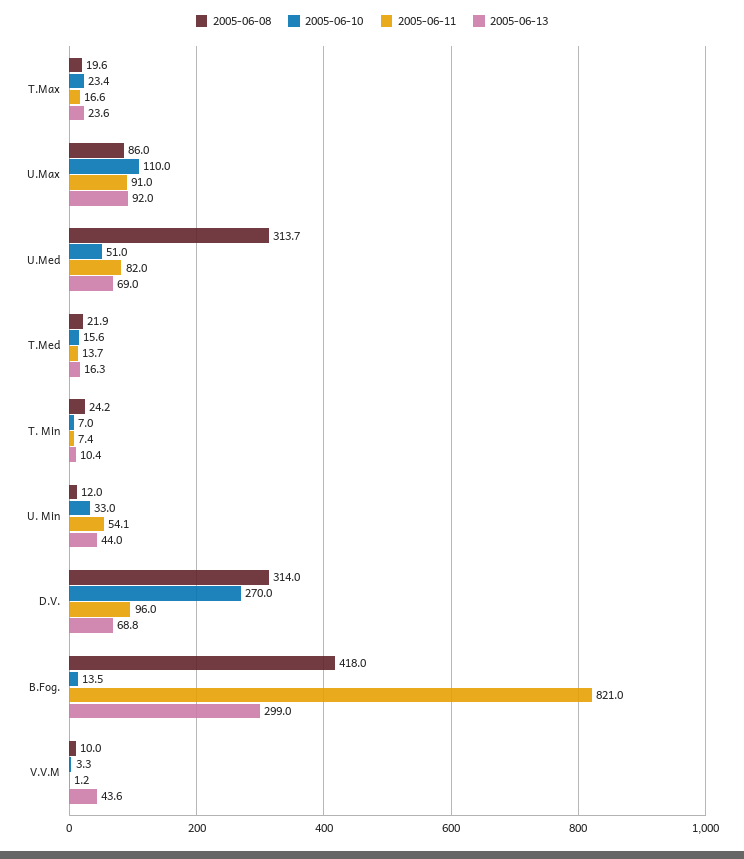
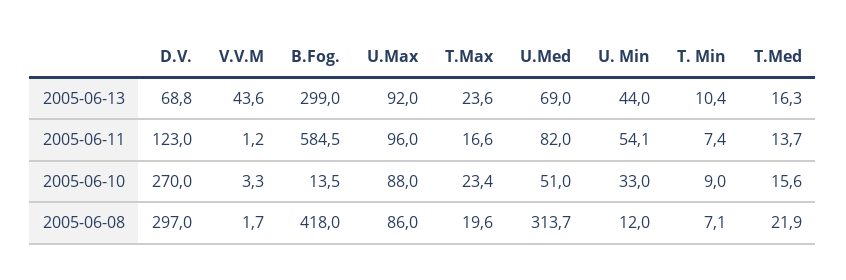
  {
    "2005-06-08": {
      "T.Max": 19.6,
      "U.Max": 86,
      "U.Med": 313.7,
      "T.Med": 21.9,
-     "T. Min": 24.2,
+     "T. Min": 7.1,
      "U. Min": 12,
-     "D.V.": 314,
+     "D.V.": 297,
      "B.Fog.": 418,
-     "V.V.M": 10
+     "V.V.M": 1.7
    },
    "2005-06-10": {
      "T.Max": 23.4,
-     "U.Max": 110,
+     "U.Max": 88,
      "U.Med": 51,
      "T.Med": 15.6,
-     "T. Min": 7,
+     "T. Min": 9,
      "U. Min": 33,
      "D.V.": 270,
      "B.Fog.": 13.5,
      "V.V.M": 3.3
    },
    "2005-06-11": {
      "T.Max": 16.6,
-     "U.Max": 91,
+     "U.Max": 96,
      "U.Med": 82,
      "T.Med": 13.7,
      "T. Min": 7.4,
      "U. Min": 54.1,
-     "D.V.": 96,
+     "D.V.": 123,
-     "B.Fog.": 821,
+     "B.Fog.": 584.5,
      "V.V.M": 1.2
    },
    "2005-06-13": {
      "T.Max": 23.6,
      "U.Max": 92,
      "U.Med": 69,
      "T.Med": 16.3,
      "T. Min": 10.4,
      "U. Min": 44,
      "D.V.": 68.8,
      "B.Fog.": 299,
      "V.V.M": 43.6
    }
  }

